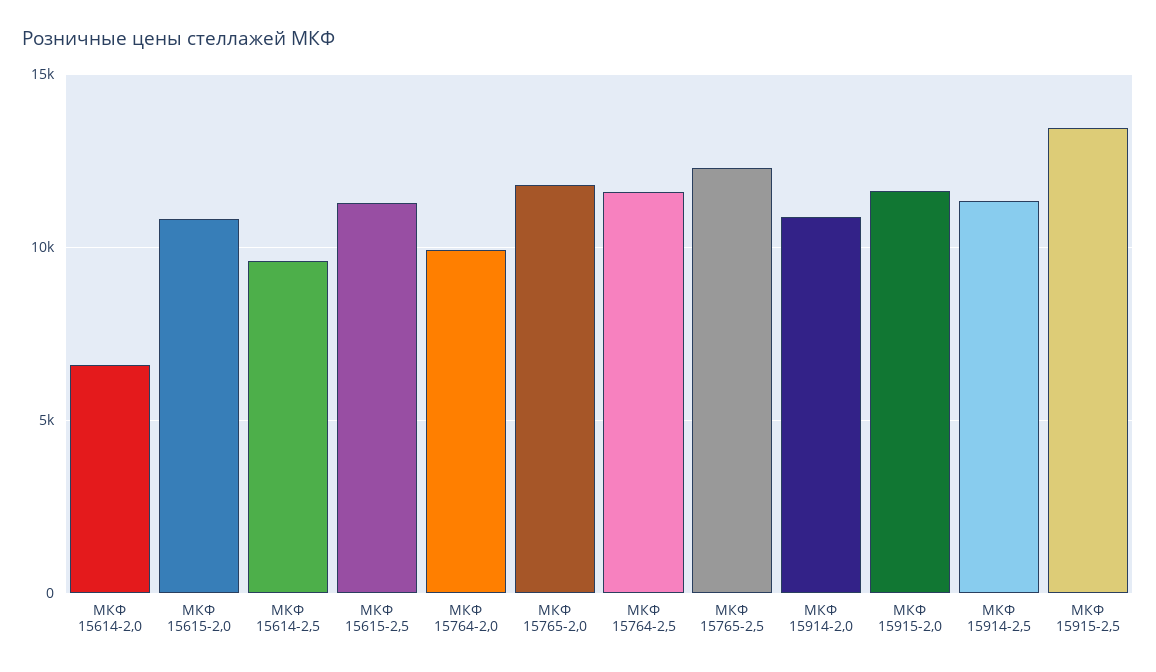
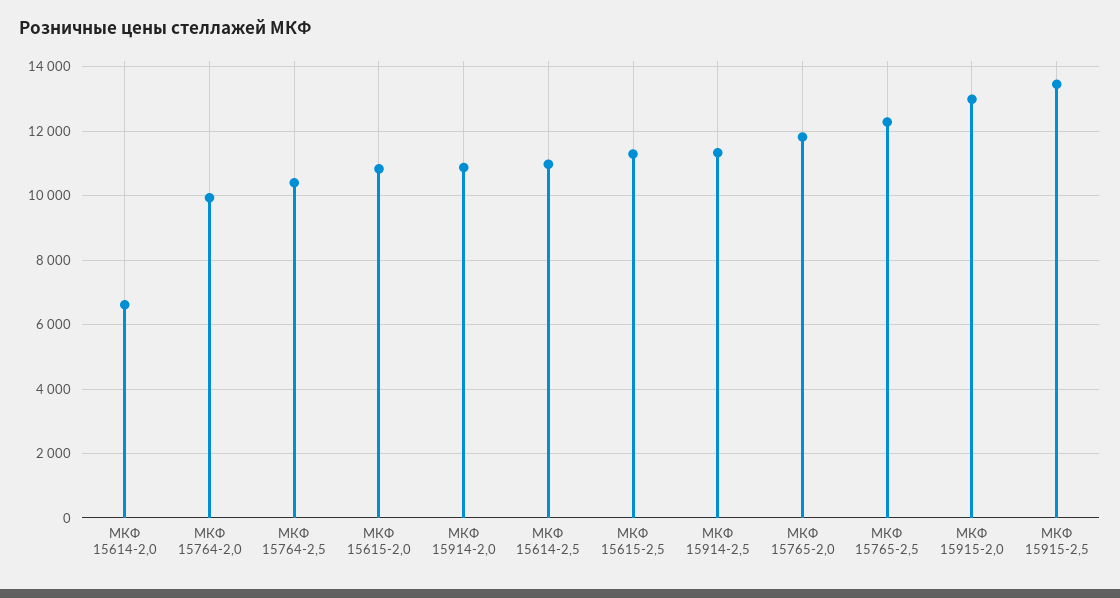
  {
    "МКФ 15614-2,0": 6600,
    "МКФ 15615-2,0": 10800,
-   "МКФ 15614-2,5": 9500,
+   "МКФ 15614-2,5": 11000,
    "МКФ 15615-2,5": 11200,
    "МКФ 15764-2,0": 10000,
    "МКФ 15765-2,0": 11800,
-   "МКФ 15764-2,5": 11500,
+   "МКФ 15764-2,5": 10400,
    "МКФ 15765-2,5": 12200,
    "МКФ 15914-2,0": 10800,
-   "МКФ 15915-2,0": 11500,
+   "МКФ 15915-2,0": 13000,
    "МКФ 15914-2,5": 11400,
    "МКФ 15915-2,5": 13400
  }

